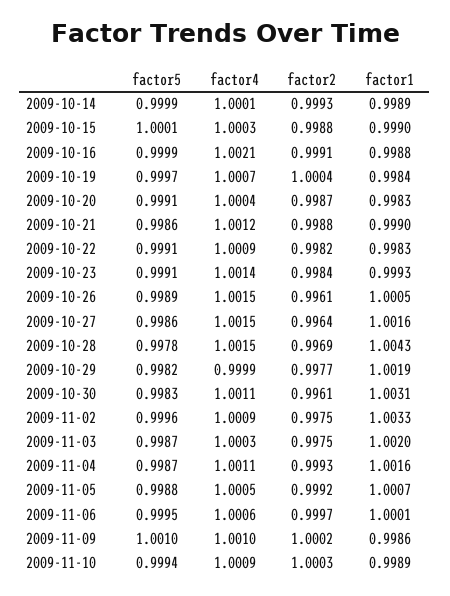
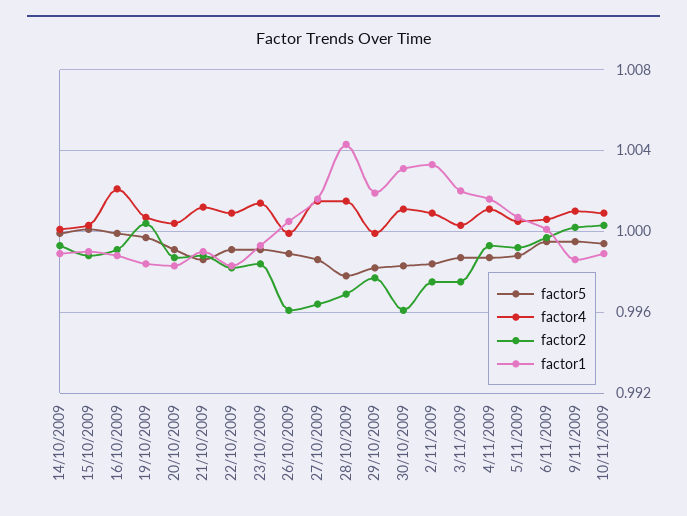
  {
    "factor5": {
      "2009-10-14": 0.9999,
      "2009-10-15": 1.0001,
      "2009-10-16": 0.9999,
      "2009-10-19": 0.9997,
      "2009-10-20": 0.9991,
      "2009-10-21": 0.9986,
      "2009-10-22": 0.9991,
      "2009-10-23": 0.9991,
      "2009-10-26": 0.9989,
      "2009-10-27": 0.9986,
      "2009-10-28": 0.9978,
      "2009-10-29": 0.9982,
      "2009-10-30": 0.9983,
-     "2009-11-02": 0.9996,
+     "2009-11-02": 0.9985,
      "2009-11-03": 0.9987,
      "2009-11-04": 0.9987,
      "2009-11-05": 0.9988,
      "2009-11-06": 0.9995,
-     "2009-11-09": 1.001,
+     "2009-11-09": 0.9995,
      "2009-11-10": 0.9994
    },
    "factor4": {
      "2009-10-14": 1.0001,
      "2009-10-15": 1.0003,
      "2009-10-16": 1.0021,
      "2009-10-19": 1.0007,
      "2009-10-20": 1.0004,
      "2009-10-21": 1.0012,
      "2009-10-22": 1.0009,
      "2009-10-23": 1.0014,
-     "2009-10-26": 1.0015,
+     "2009-10-26": 1,
      "2009-10-27": 1.0015,
      "2009-10-28": 1.0015,
      "2009-10-29": 0.9999,
      "2009-10-30": 1.0011,
      "2009-11-02": 1.0009,
      "2009-11-03": 1.0003,
      "2009-11-04": 1.0011,
      "2009-11-05": 1.0005,
      "2009-11-06": 1.0006,
      "2009-11-09": 1.001,
      "2009-11-10": 1.0009
    },
    "factor2": {
      "2009-10-14": 0.9993,
      "2009-10-15": 0.9988,
      "2009-10-16": 0.9991,
      "2009-10-19": 1.0004,
      "2009-10-20": 0.9987,
      "2009-10-21": 0.9988,
      "2009-10-22": 0.9982,
      "2009-10-23": 0.9984,
      "2009-10-26": 0.9961,
      "2009-10-27": 0.9964,
      "2009-10-28": 0.9969,
      "2009-10-29": 0.9977,
      "2009-10-30": 0.9961,
      "2009-11-02": 0.9975,
      "2009-11-03": 0.9975,
      "2009-11-04": 0.9993,
      "2009-11-05": 0.9992,
      "2009-11-06": 0.9997,
      "2009-11-09": 1.0002,
      "2009-11-10": 1.0003
    },
    "factor1": {
      "2009-10-14": 0.9989,
      "2009-10-15": 0.999,
      "2009-10-16": 0.9988,
      "2009-10-19": 0.9984,
      "2009-10-20": 0.9983,
      "2009-10-21": 0.999,
      "2009-10-22": 0.9983,
      "2009-10-23": 0.9993,
      "2009-10-26": 1.0005,
      "2009-10-27": 1.0016,
      "2009-10-28": 1.0043,
      "2009-10-29": 1.0019,
      "2009-10-30": 1.0031,
      "2009-11-02": 1.0033,
      "2009-11-03": 1.002,
      "2009-11-04": 1.0016,
      "2009-11-05": 1.0007,
      "2009-11-06": 1.0001,
      "2009-11-09": 0.9986,
      "2009-11-10": 0.9989
    }
  }

